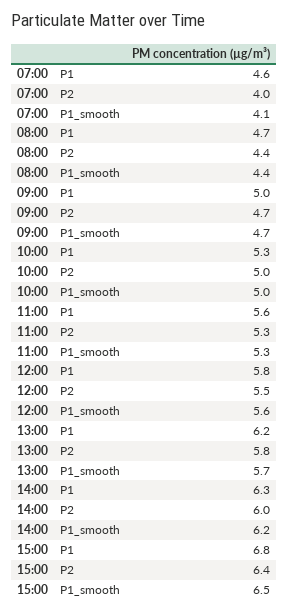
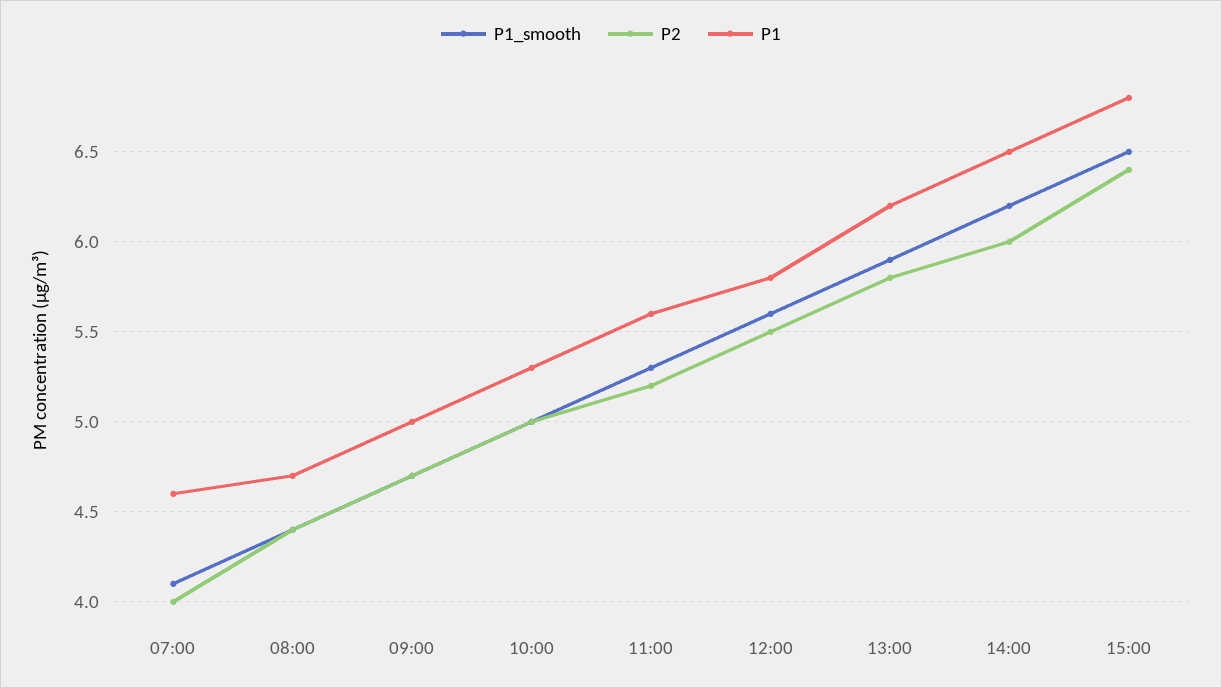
  {
    "P1": {
      "07:00": 4.6,
      "08:00": 4.7,
      "09:00": 5,
      "10:00": 5.3,
      "11:00": 5.6,
      "12:00": 5.8,
      "13:00": 6.2,
-     "14:00": 6.3,
+     "14:00": 6.5,
      "15:00": 6.8
    },
    "P2": {
      "07:00": 4,
      "08:00": 4.4,
      "09:00": 4.7,
      "10:00": 5,
-     "11:00": 5.3,
+     "11:00": 5.2,
      "12:00": 5.5,
      "13:00": 5.8,
      "14:00": 6,
      "15:00": 6.4
    },
    "P1_smooth": {
      "07:00": 4.1,
      "08:00": 4.4,
      "09:00": 4.7,
      "10:00": 5,
      "11:00": 5.3,
      "12:00": 5.6,
-     "13:00": 5.7,
+     "13:00": 5.9,
      "14:00": 6.2,
      "15:00": 6.5
    }
  }

